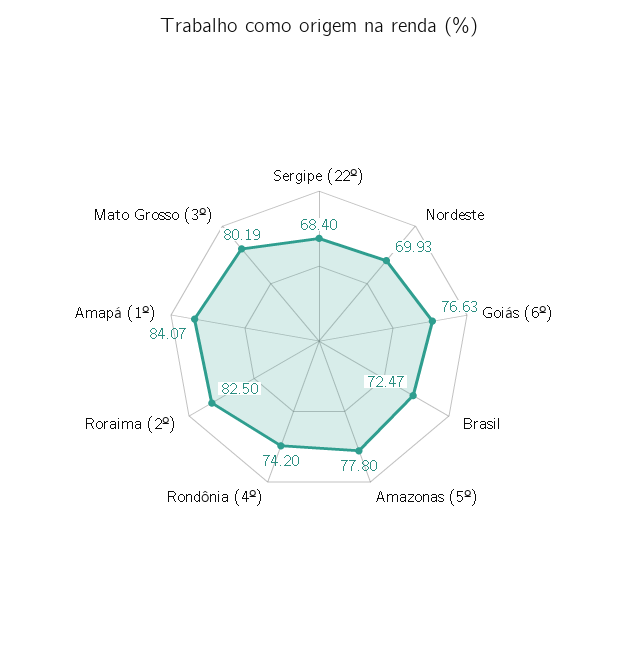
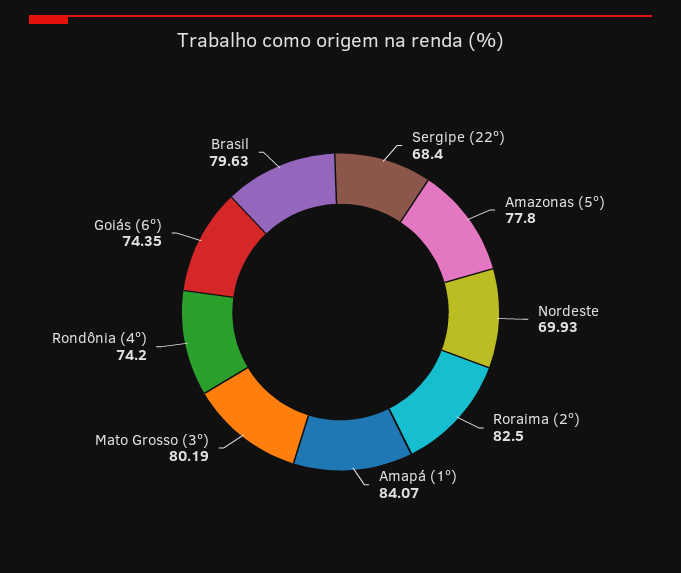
  {
    "Sergipe (22º)": 68.4,
    "Nordeste": 69.93,
-   "Goiás (6º)": 76.63,
+   "Goiás (6º)": 74.35,
-   "Brasil": 72.47,
+   "Brasil": 79.63,
    "Amazonas (5º)": 77.8,
    "Rondônia (4º)": 74.2,
    "Roraima (2º)": 82.5,
    "Amapá (1º)": 84.07,
    "Mato Grosso (3º)": 80.19
  }

